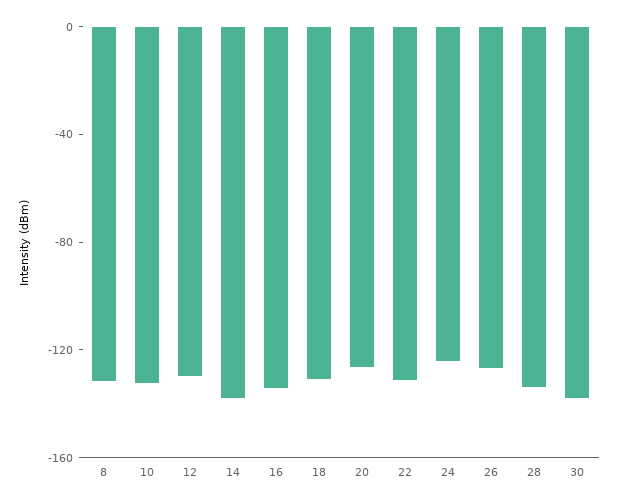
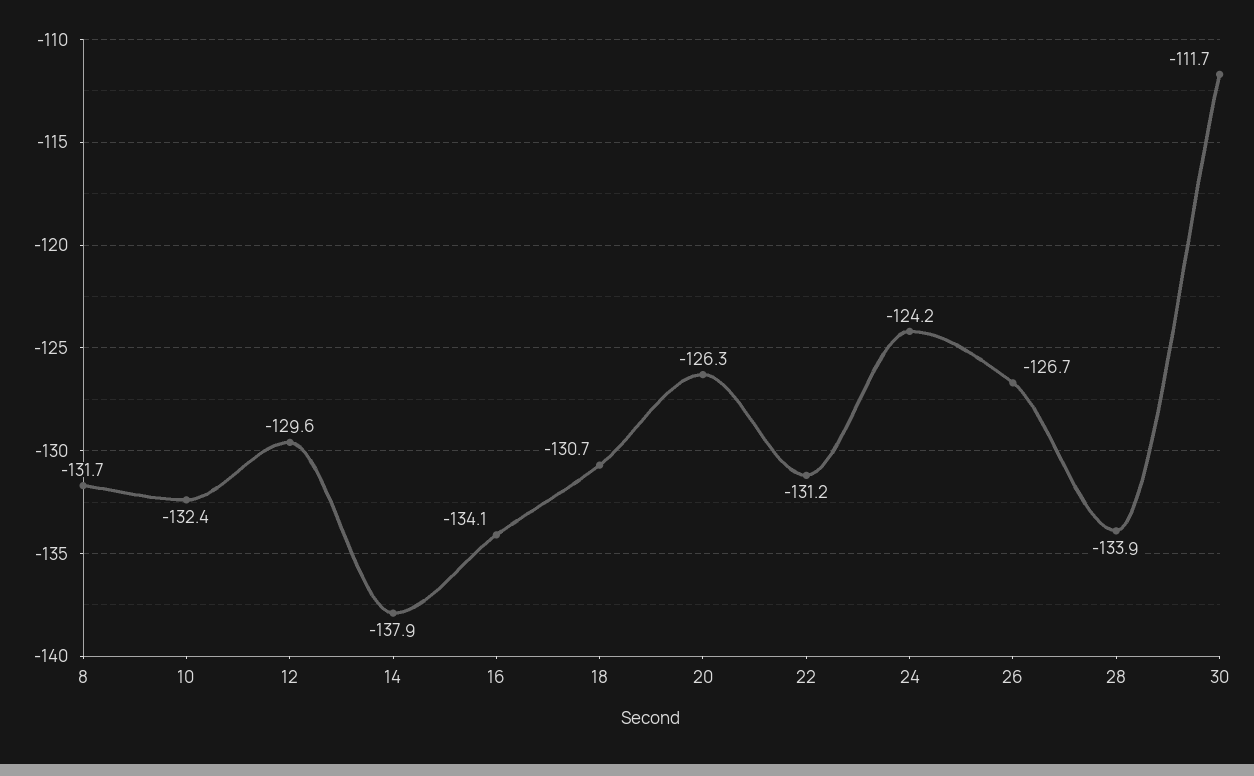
  {
    "8": -131.7,
    "10": -132.4,
    "12": -129.6,
    "14": -137.9,
    "16": -134.1,
    "18": -130.7,
    "20": -126.3,
    "22": -131.2,
    "24": -124.2,
    "26": -126.7,
    "28": -133.9,
-   "30": -140
+   "30": -111.7
  }

